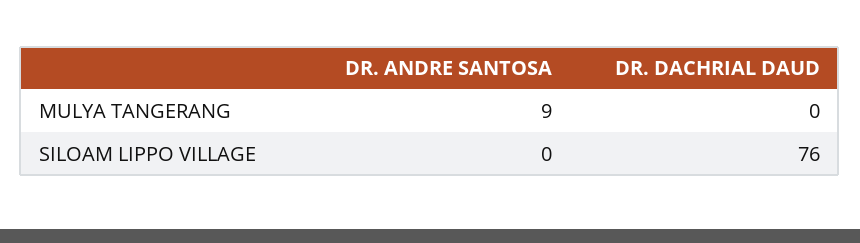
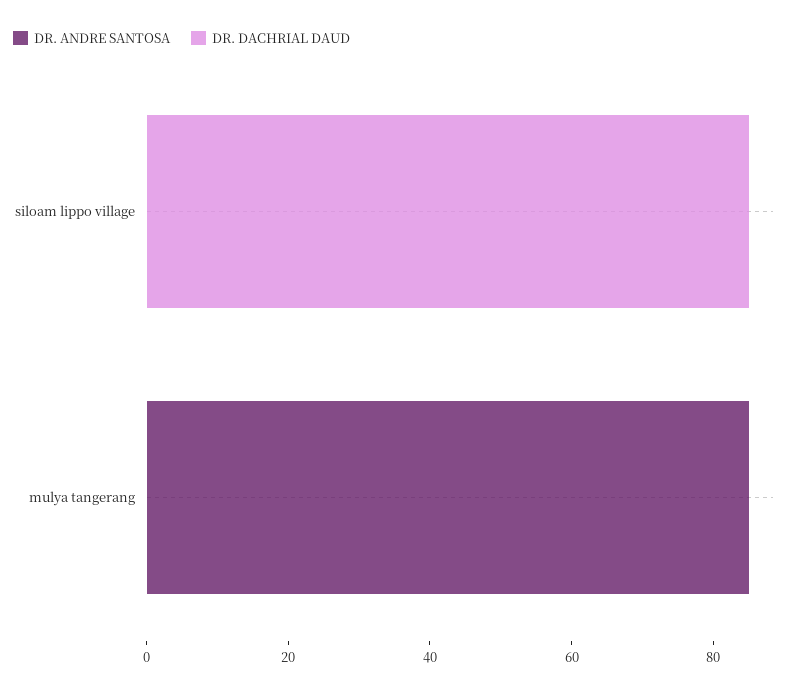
  {
    "DR. ANDRE SANTOSA": {
-     "MULYA TANGERANG": 9,
+     "MULYA TANGERANG": 85,
      "SILOAM LIPPO VILLAGE": 0
    },
    "DR. DACHRIAL DAUD": {
      "MULYA TANGERANG": 0,
-     "SILOAM LIPPO VILLAGE": 76
+     "SILOAM LIPPO VILLAGE": 85
    }
  }

